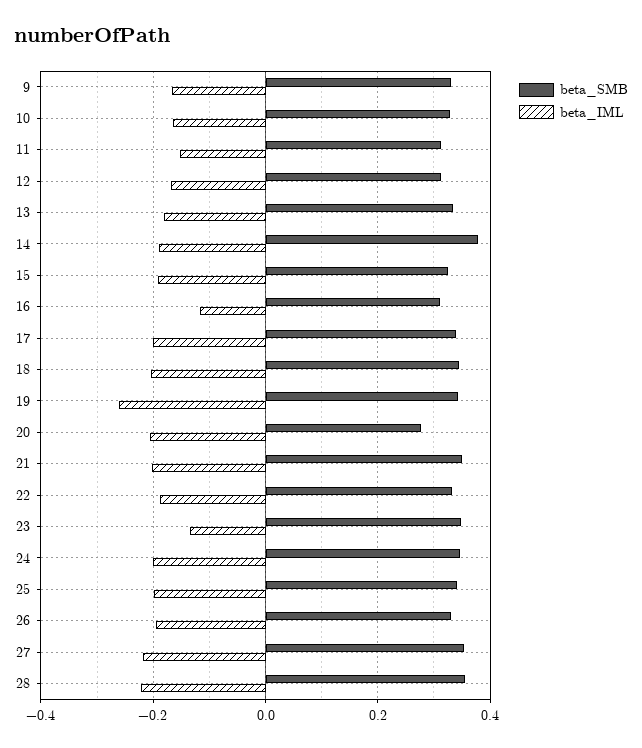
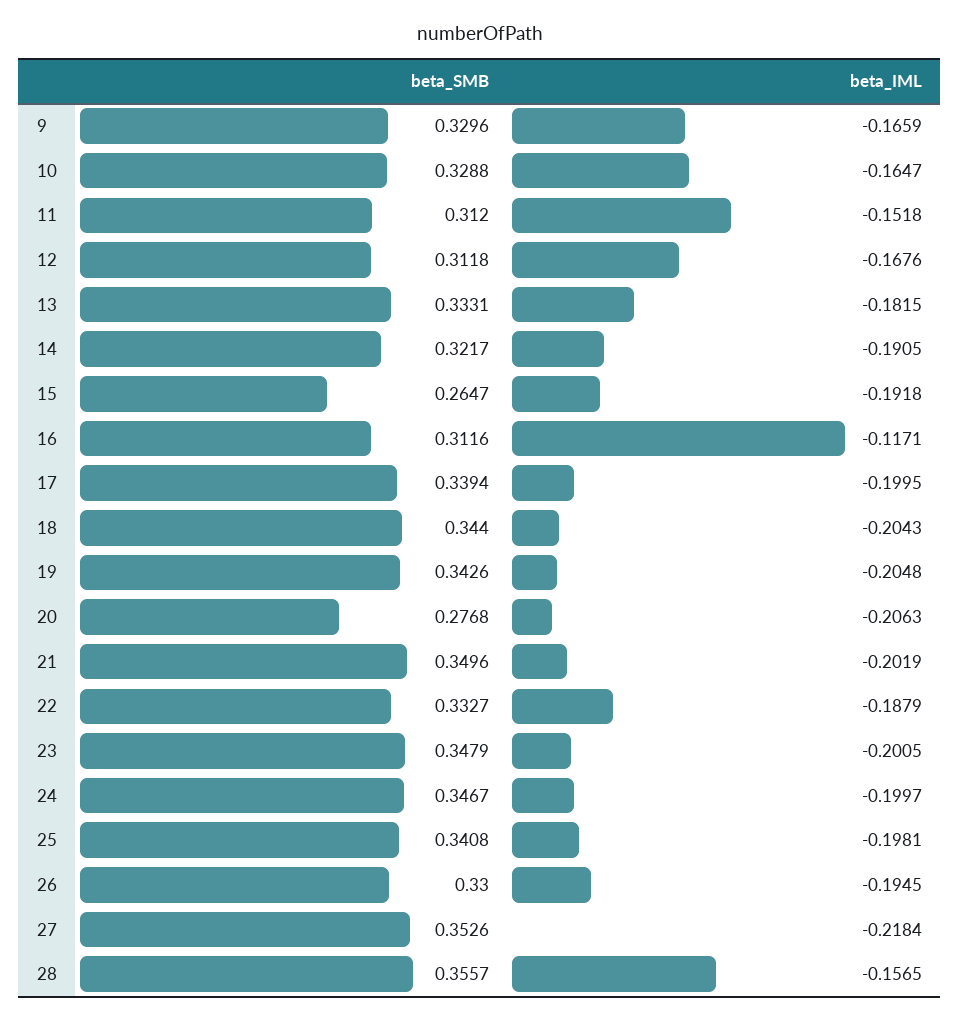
  {
    "beta_SMB": {
      "9": 0.3296,
      "10": 0.3288,
      "11": 0.312,
      "12": 0.3118,
      "13": 0.3331,
-     "14": 0.38,
+     "14": 0.3217,
-     "15": 0.32,
+     "15": 0.2647,
      "16": 0.3116,
      "17": 0.3394,
      "18": 0.344,
      "19": 0.3426,
      "20": 0.2768,
      "21": 0.3496,
      "22": 0.3327,
      "23": 0.3479,
      "24": 0.3467,
      "25": 0.3408,
      "26": 0.33,
      "27": 0.3526,
      "28": 0.3557
    },
    "beta_IML": {
      "9": -0.1659,
      "10": -0.1647,
      "11": -0.1518,
      "12": -0.1676,
      "13": -0.1815,
      "14": -0.1905,
      "15": -0.1918,
      "16": -0.1171,
      "17": -0.1995,
      "18": -0.2043,
-     "19": -0.26,
+     "19": -0.2048,
      "20": -0.2063,
      "21": -0.2019,
      "22": -0.1879,
-     "23": -0.14,
+     "23": -0.2005,
      "24": -0.1997,
      "25": -0.1981,
      "26": -0.1945,
      "27": -0.2184,
-     "28": -0.22
+     "28": -0.1565
    }
  }

